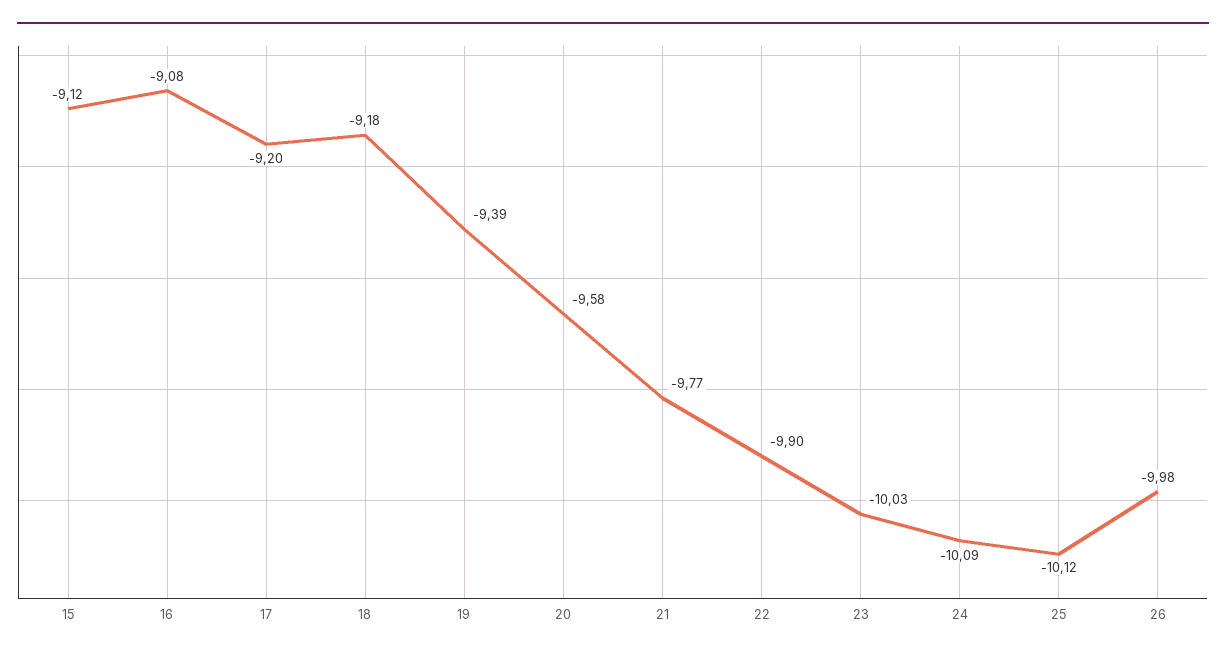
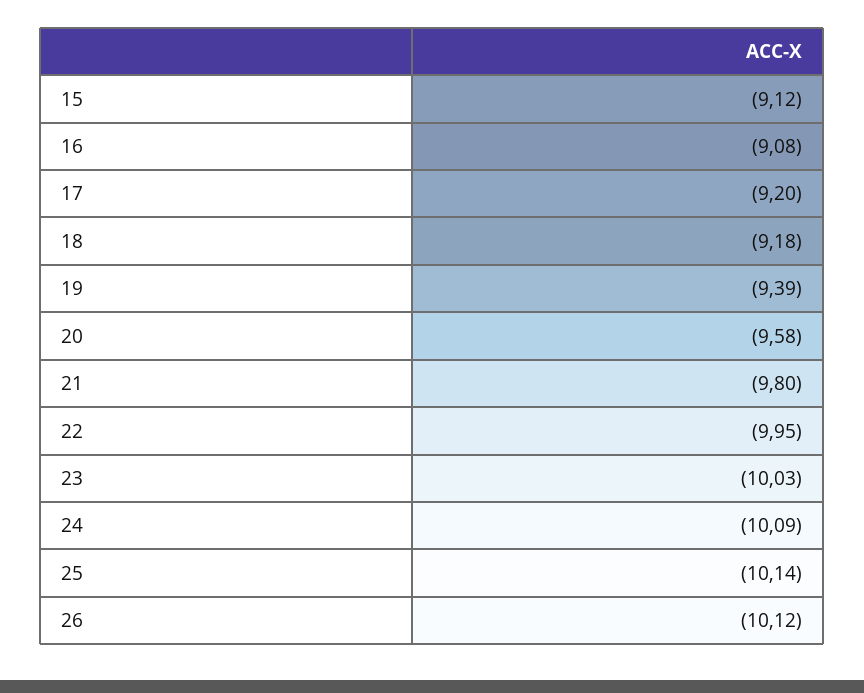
  {
    "15": -9.12,
    "16": -9.08,
    "17": -9.2,
    "18": -9.18,
    "19": -9.39,
    "20": -9.58,
-   "21": -9.77,
+   "21": -9.8,
-   "22": -9.9,
+   "22": -9.95,
    "23": -10.03,
    "24": -10.09,
-   "25": -10.12,
+   "25": -10.14,
-   "26": -9.98
+   "26": -10.12
  }

